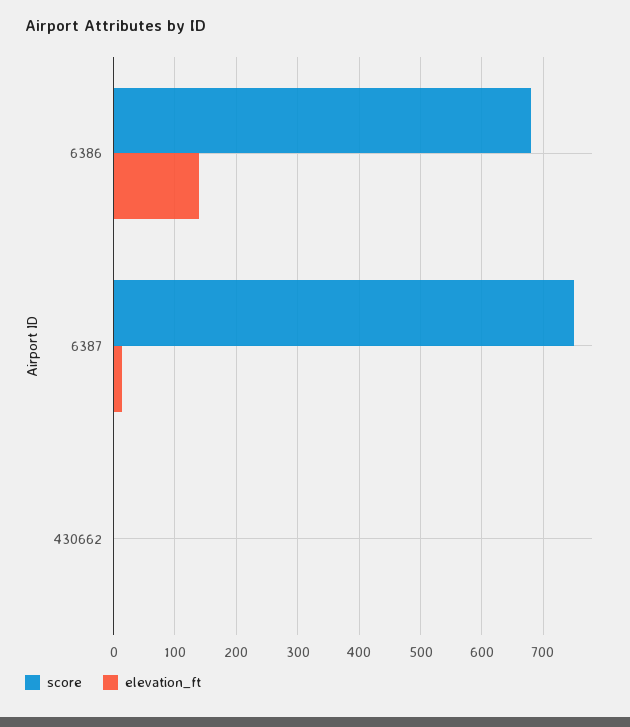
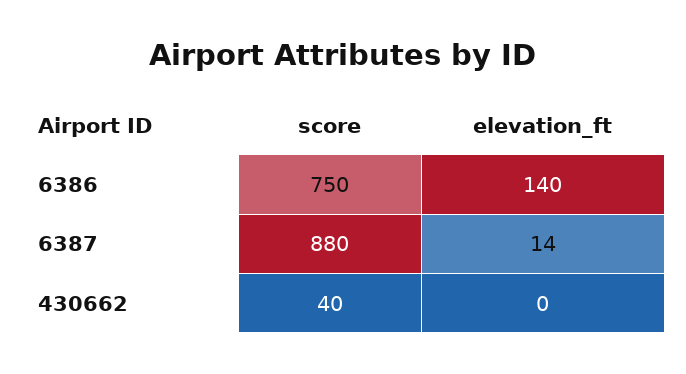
  {
    "score": {
-     "6386": 680,
+     "6386": 750,
-     "6387": 750,
+     "6387": 880,
-     "430662": 0
+     "430662": 40
    },
    "elevation_ft": {
      "6386": 140,
      "6387": 14,
      "430662": 0
    }
  }

